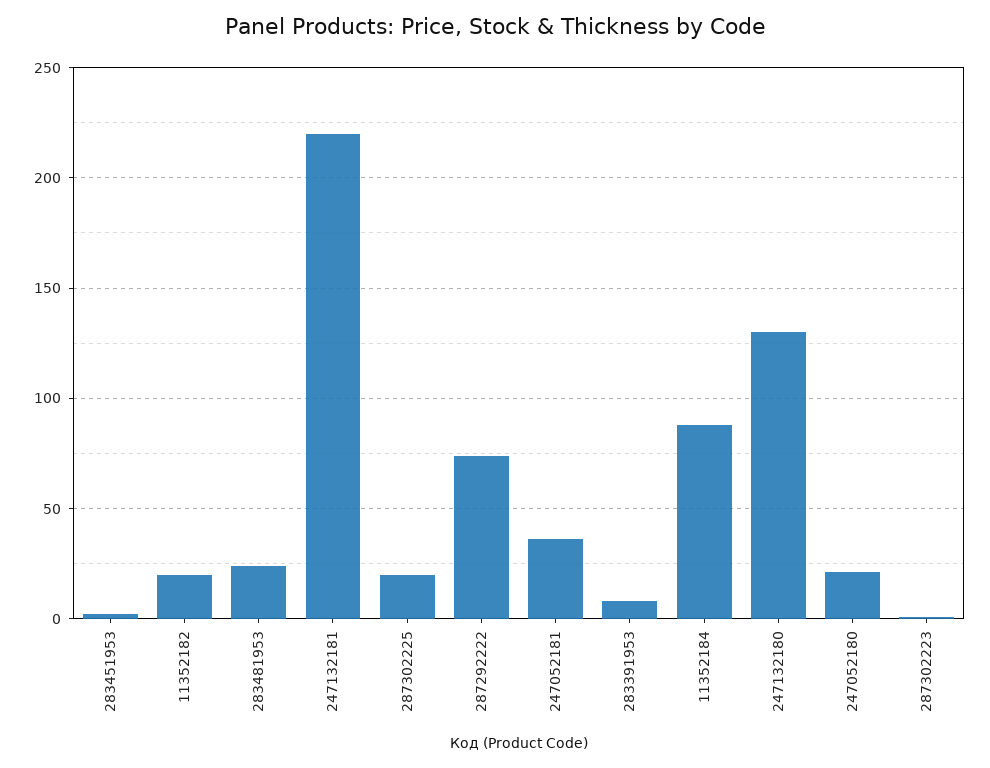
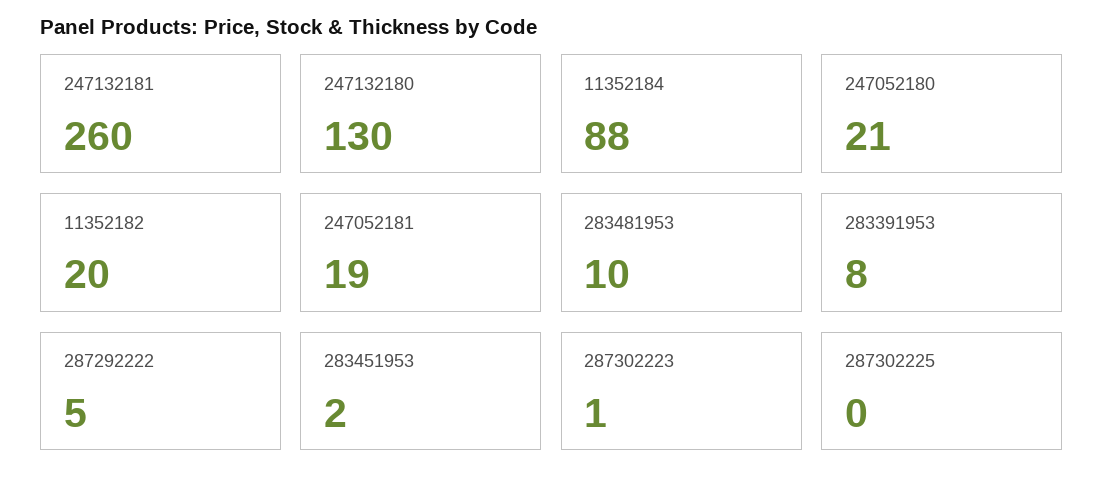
  {
    "283451953": 2,
    "11352182": 20,
-   "283481953": 25,
+   "283481953": 10,
-   "247132181": 220,
+   "247132181": 260,
-   "287302225": 20,
+   "287302225": 0,
-   "287292222": 75,
+   "287292222": 5,
-   "247052181": 35,
+   "247052181": 19,
    "283391953": 8,
    "11352184": 88,
    "247132180": 130,
    "247052180": 21,
    "287302223": 1
  }

